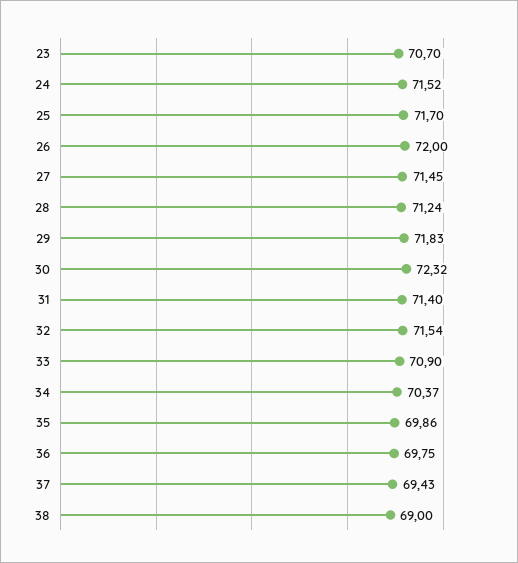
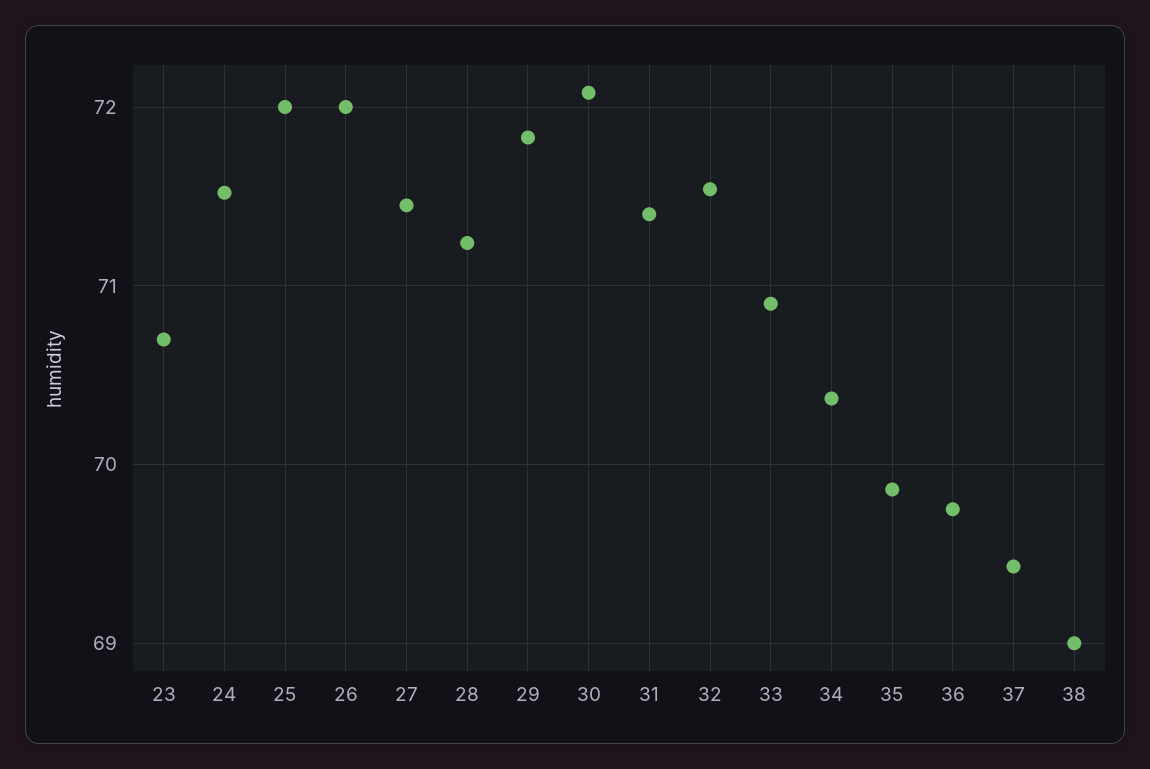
  {
    "23": 70.7,
    "24": 71.52,
-   "25": 71.7,
+   "25": 72,
    "26": 72,
    "27": 71.45,
    "28": 71.24,
    "29": 71.83,
-   "30": 72.32,
+   "30": 72.1,
    "31": 71.4,
    "32": 71.54,
    "33": 70.9,
    "34": 70.37,
    "35": 69.86,
    "36": 69.75,
    "37": 69.43,
    "38": 69
  }

